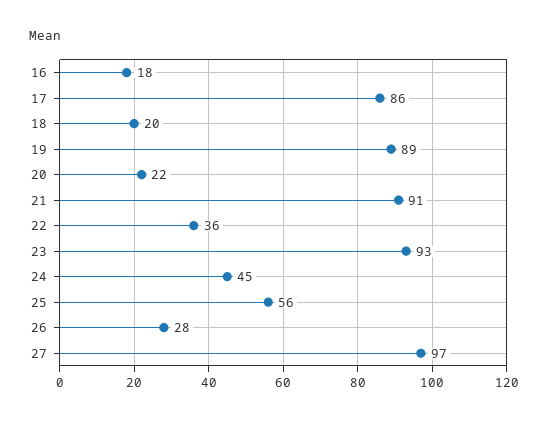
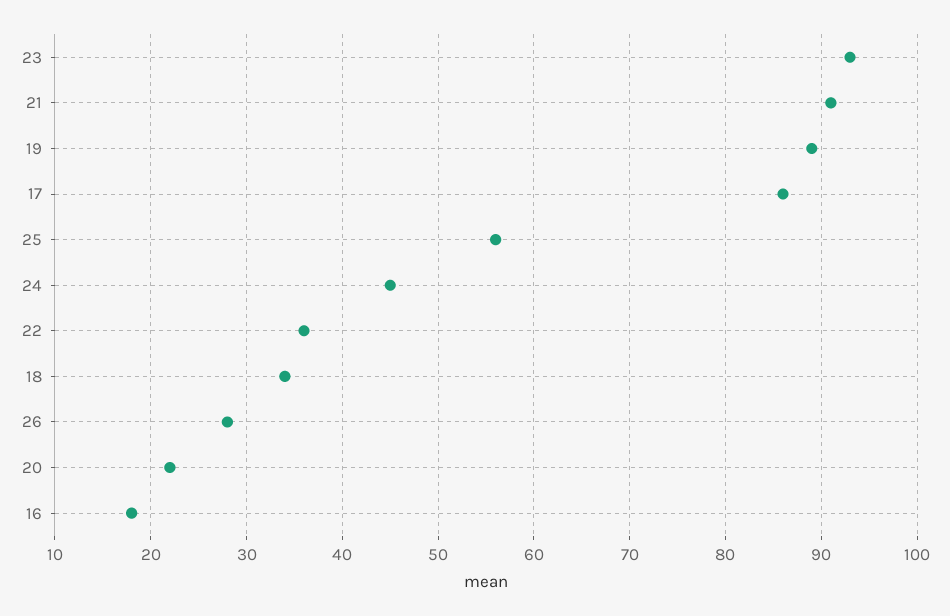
  {
    "16": 18,
    "17": 86,
-   "18": 20,
+   "18": 34,
    "19": 89,
    "20": 22,
    "21": 91,
    "22": 36,
    "23": 93,
    "24": 45,
    "25": 56,
-   "26": 28,
+   "26": 28
-   "27": 97
  }

